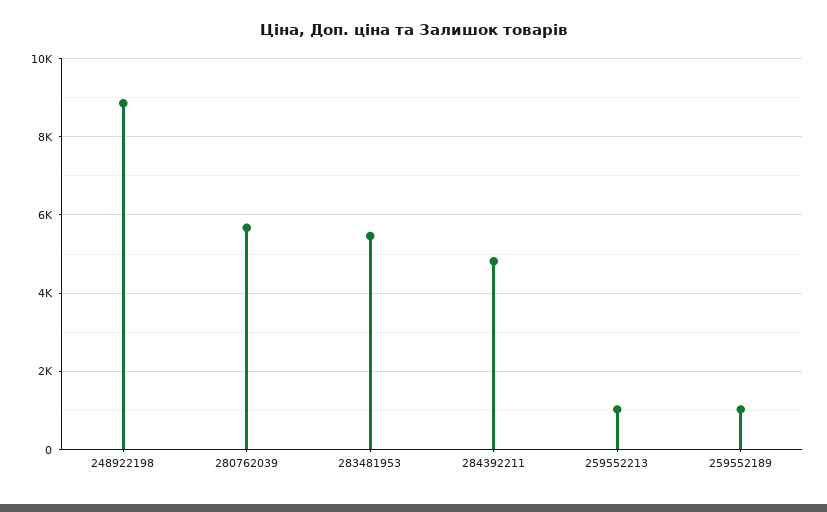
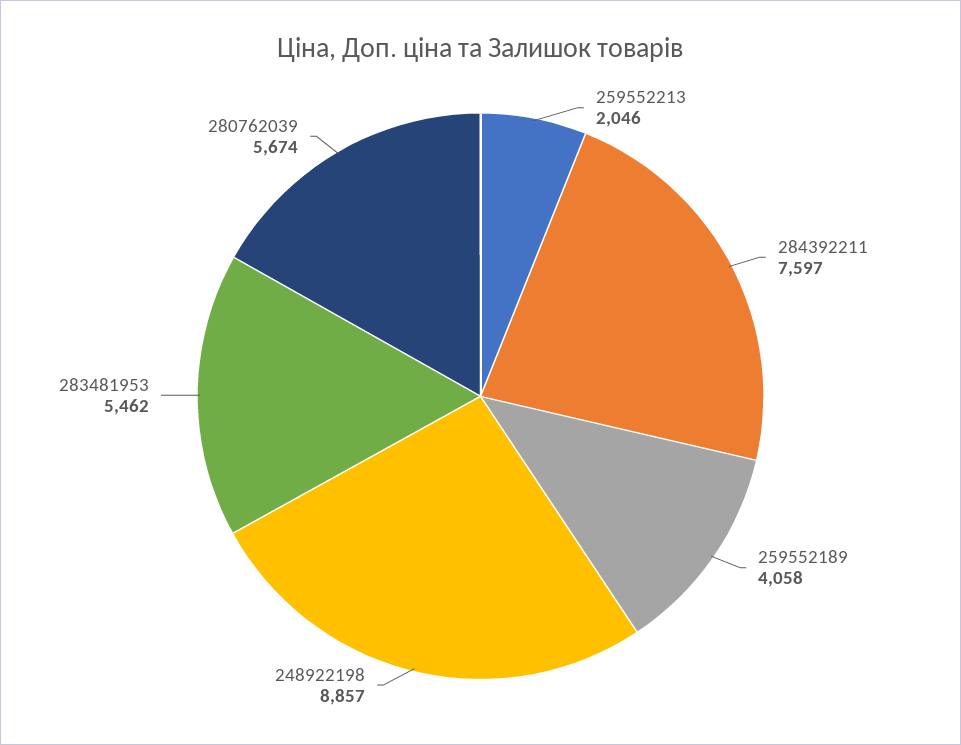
  {
    "248922198": 8857,
    "280762039": 5674,
    "283481953": 5462,
-   "284392211": 4800,
+   "284392211": 7597,
-   "259552213": 1000,
+   "259552213": 2046,
-   "259552189": 1000
+   "259552189": 4058
  }

